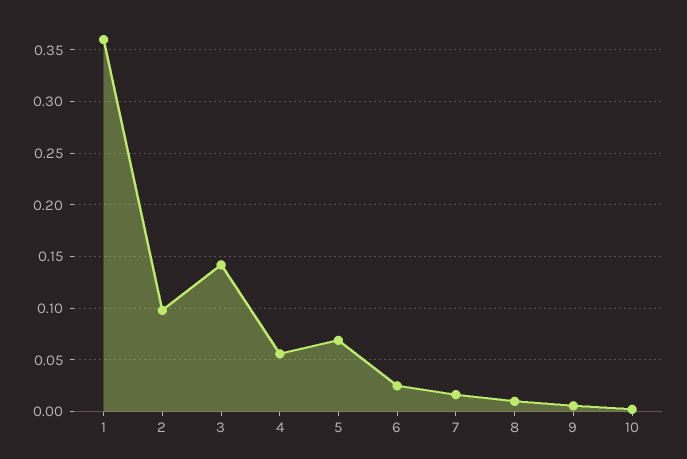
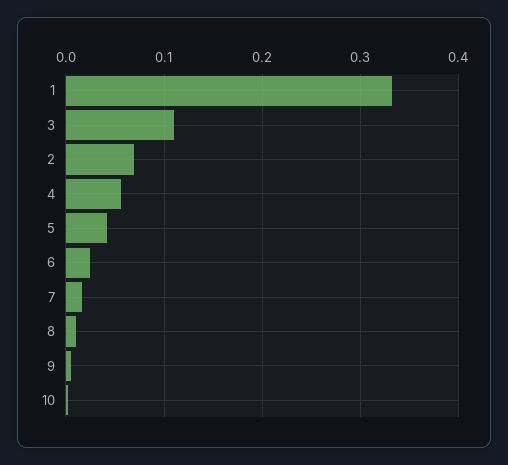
  {
-   "1": 0.36,
+   "1": 0.33,
-   "2": 0.1,
+   "2": 0.07,
-   "3": 0.14,
+   "3": 0.11,
    "4": 0.06,
-   "5": 0.07,
+   "5": 0.04,
    "6": 0.02,
    "7": 0.02,
    "8": 0.01,
    "9": 0.01,
    "10": 0
  }

